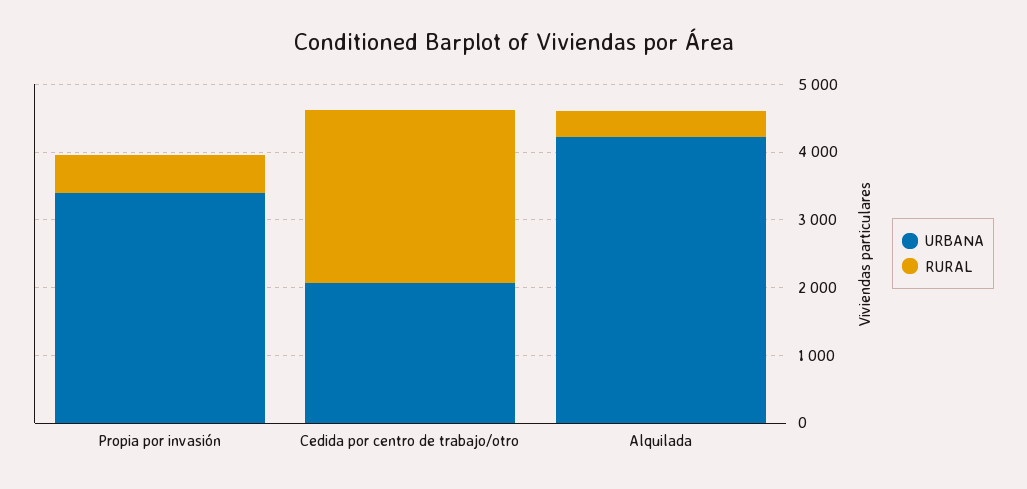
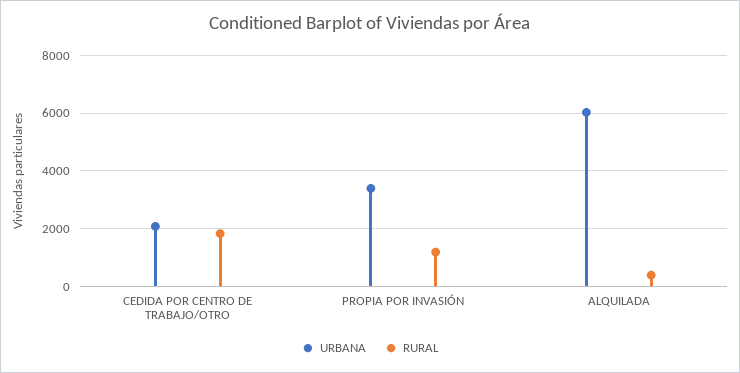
  {
    "URBANA": {
      "Propia por invasión": 3400,
      "Cedida por centro de trabajo/otro": 2000,
-     "Alquilada": 4200
+     "Alquilada": 6000
    },
    "RURAL": {
-     "Propia por invasión": 600,
+     "Propia por invasión": 1250,
-     "Cedida por centro de trabajo/otro": 2600,
+     "Cedida por centro de trabajo/otro": 1750,
      "Alquilada": 400
    }
  }

